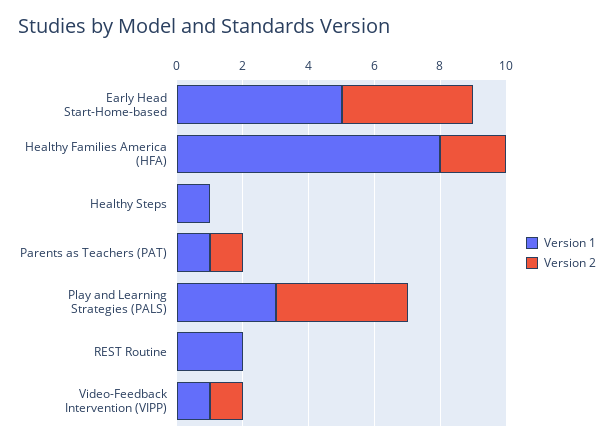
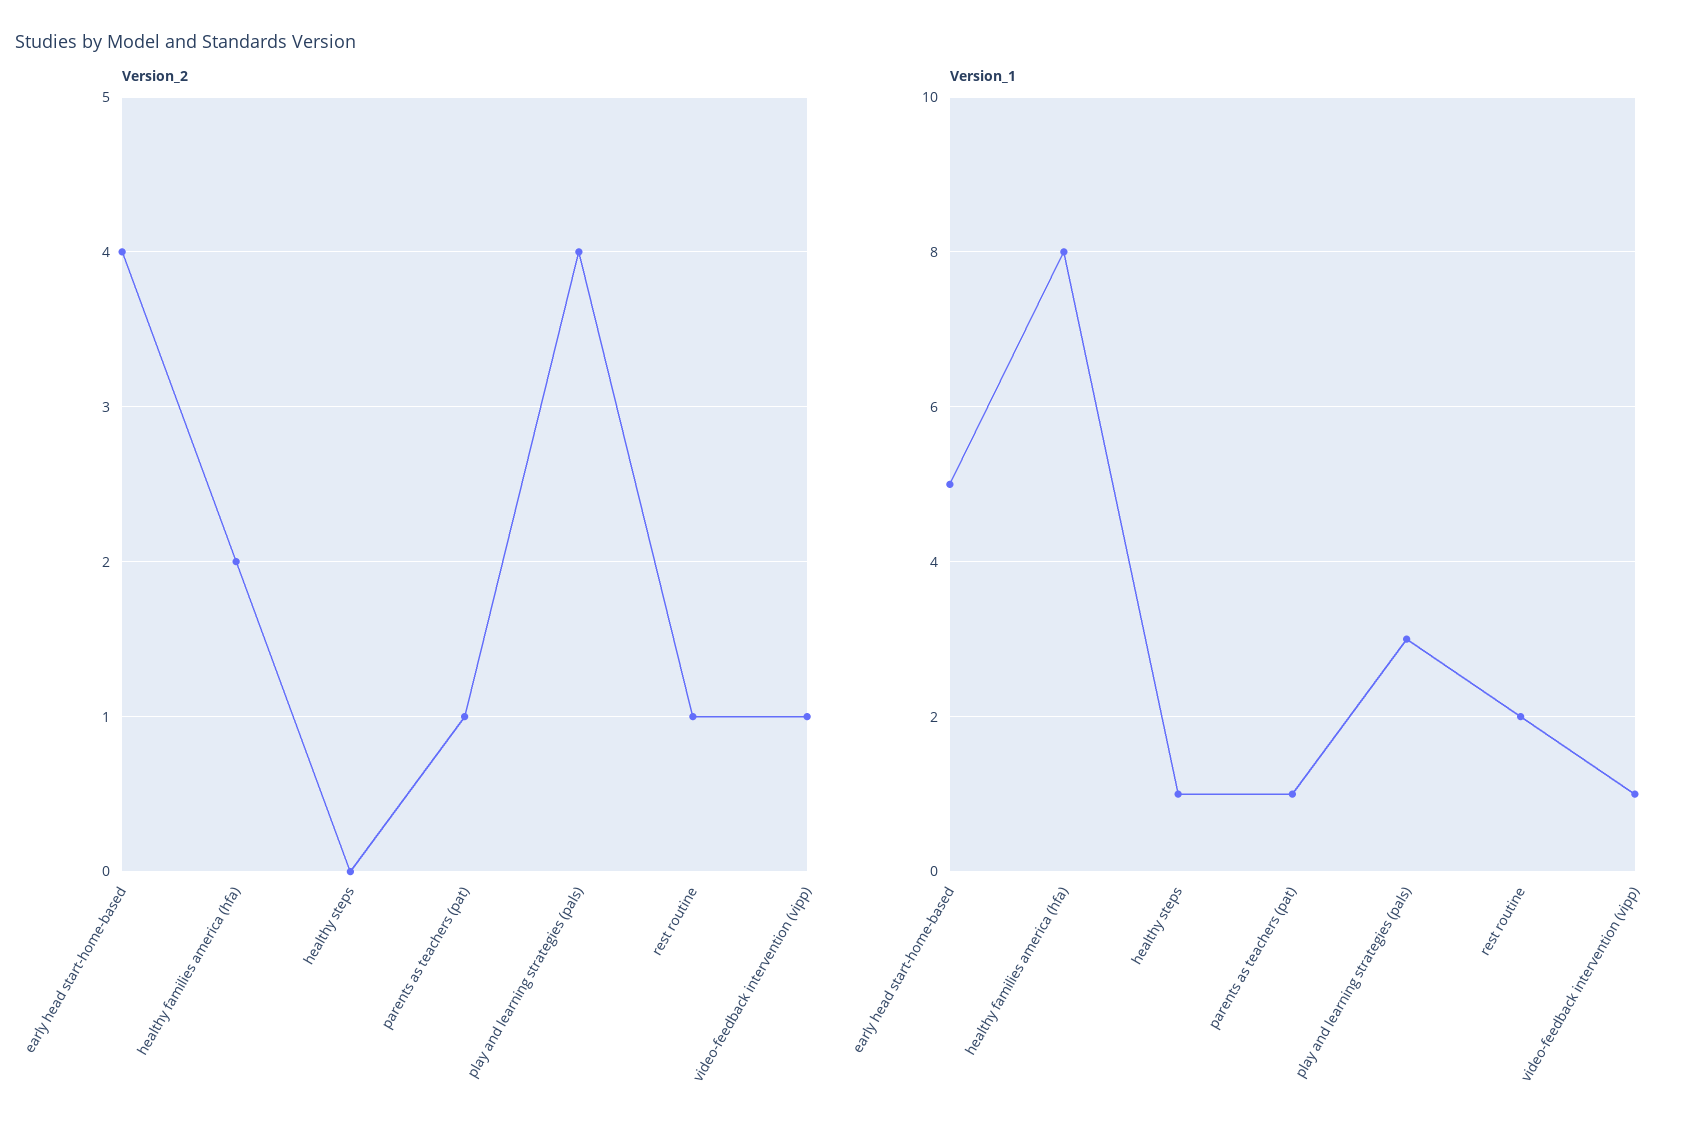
  {
    "Version 1": {
      "Early Head Start-Home-based": 5,
      "Healthy Families America (HFA)": 8,
      "Healthy Steps": 1,
      "Parents as Teachers (PAT)": 1,
      "Play and Learning Strategies (PALS)": 3,
      "REST Routine": 2,
      "Video-Feedback Intervention (VIPP)": 1
    },
    "Version 2": {
      "Early Head Start-Home-based": 4,
      "Healthy Families America (HFA)": 2,
      "Healthy Steps": 0,
      "Parents as Teachers (PAT)": 1,
      "Play and Learning Strategies (PALS)": 4,
-     "REST Routine": 0,
+     "REST Routine": 1,
      "Video-Feedback Intervention (VIPP)": 1
    }
  }

